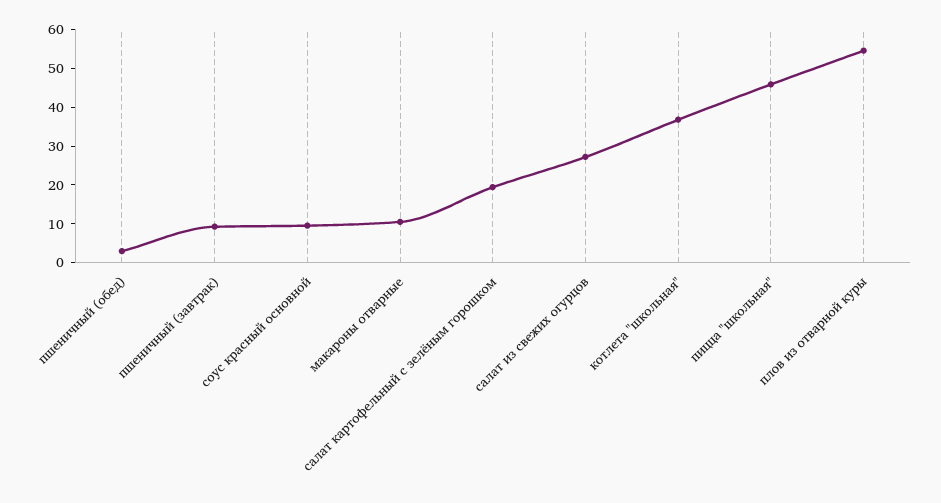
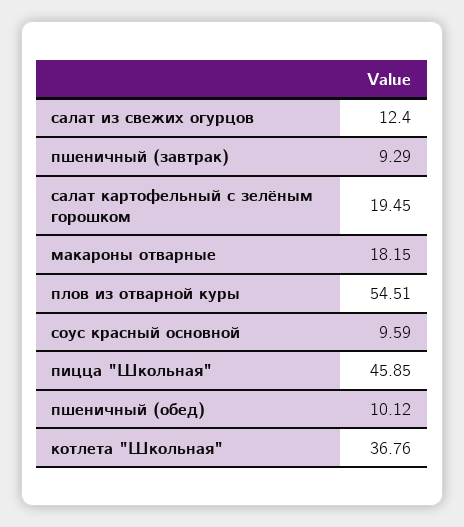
  {
-   "пшеничный (обед)": 2.5,
+   "пшеничный (обед)": 10.12,
    "пшеничный (завтрак)": 9.29,
    "соус красный основной": 9.59,
-   "макароны отварные": 10,
+   "макароны отварные": 18.15,
    "салат картофельный с зелёным горошком": 19.45,
-   "салат из свежих огурцов": 27.5,
+   "салат из свежих огурцов": 12.4,
    "котлета \"школьная\"": 36.76,
    "пицца \"школьная\"": 45.85,
    "плов из отварной куры": 54.51
  }

